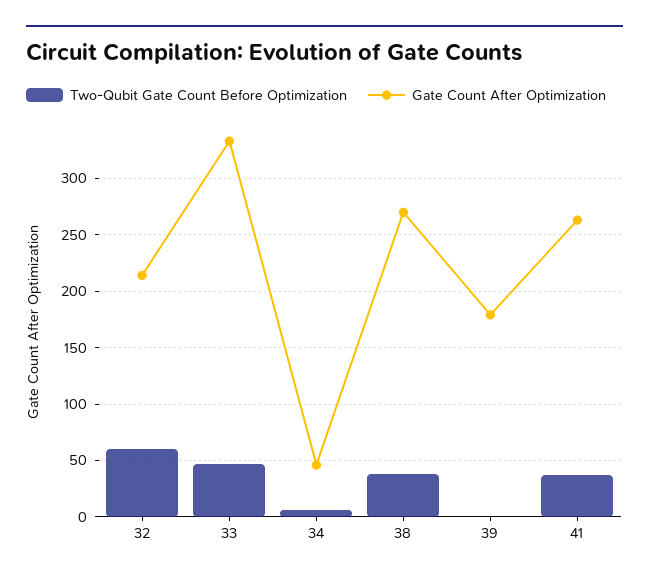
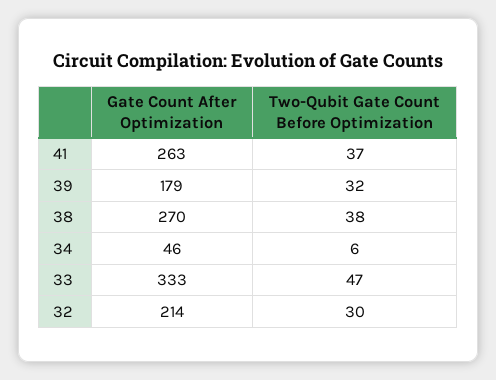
  {
    "Two-Qubit Gate Count Before Optimization": {
-     "32": 60,
+     "32": 30,
      "33": 47,
      "34": 6,
      "38": 38,
-     "39": 0,
+     "39": 32,
      "41": 37
    },
    "Gate Count After Optimization": {
      "32": 214,
      "33": 333,
      "34": 46,
      "38": 270,
      "39": 179,
      "41": 263
    }
  }

